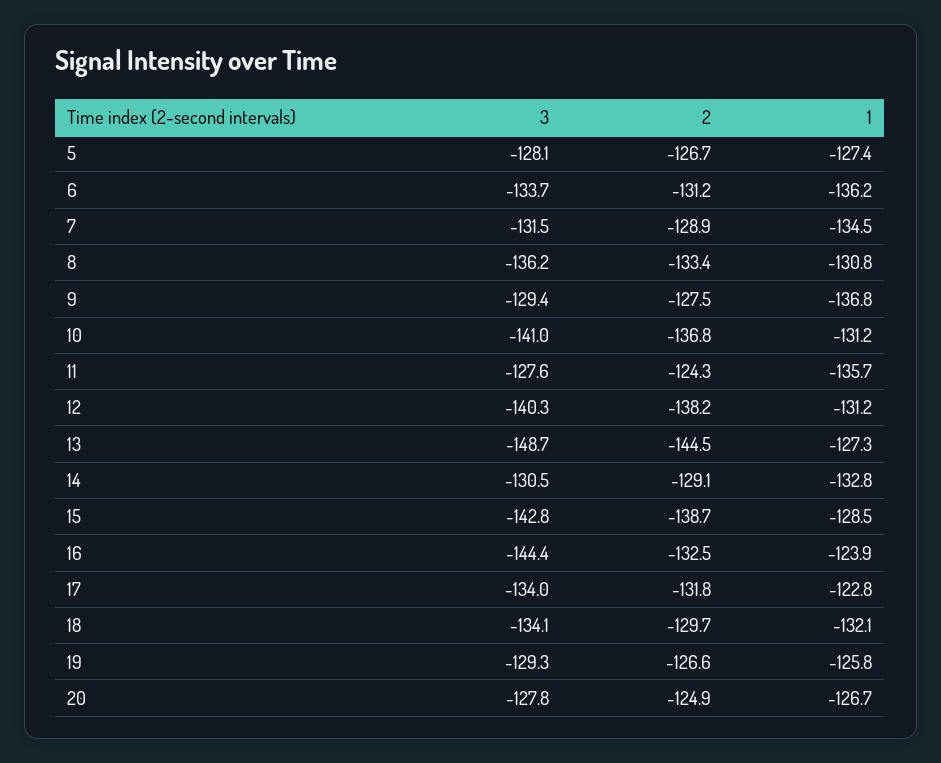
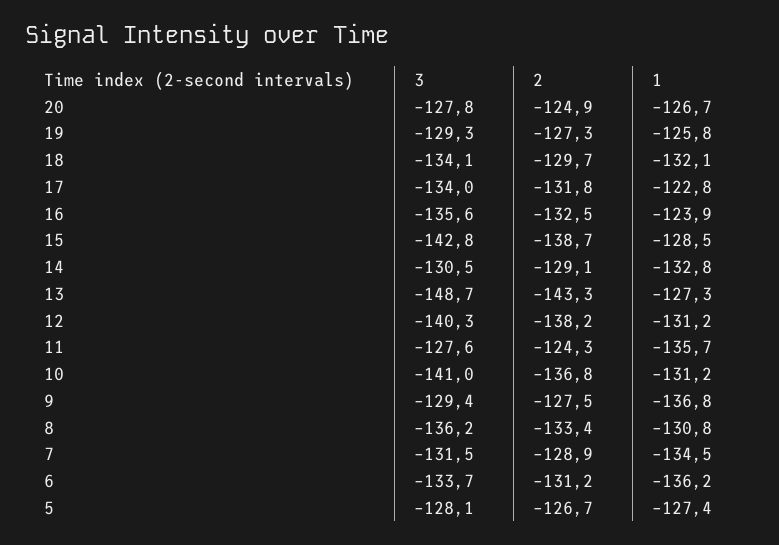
  {
    "3": {
      "5": -128.1,
      "6": -133.7,
      "7": -131.5,
      "8": -136.2,
      "9": -129.4,
      "10": -141,
      "11": -127.6,
      "12": -140.3,
      "13": -148.7,
      "14": -130.5,
      "15": -142.8,
-     "16": -144.4,
+     "16": -135.6,
      "17": -134,
      "18": -134.1,
      "19": -129.3,
      "20": -127.8
    },
    "2": {
      "5": -126.7,
      "6": -131.2,
      "7": -128.9,
      "8": -133.4,
      "9": -127.5,
      "10": -136.8,
      "11": -124.3,
      "12": -138.2,
-     "13": -144.5,
+     "13": -143.3,
      "14": -129.1,
      "15": -138.7,
      "16": -132.5,
      "17": -131.8,
      "18": -129.7,
-     "19": -126.6,
+     "19": -127.3,
      "20": -124.9
    },
    "1": {
      "5": -127.4,
      "6": -136.2,
      "7": -134.5,
      "8": -130.8,
      "9": -136.8,
      "10": -131.2,
      "11": -135.7,
      "12": -131.2,
      "13": -127.3,
      "14": -132.8,
      "15": -128.5,
      "16": -123.9,
      "17": -122.8,
      "18": -132.1,
      "19": -125.8,
      "20": -126.7
    }
  }

